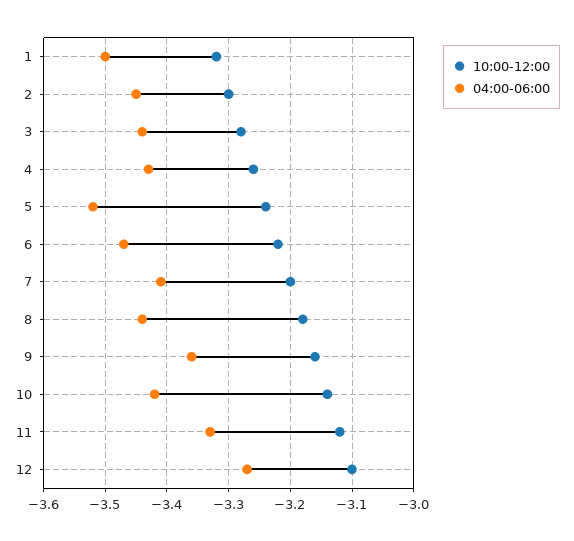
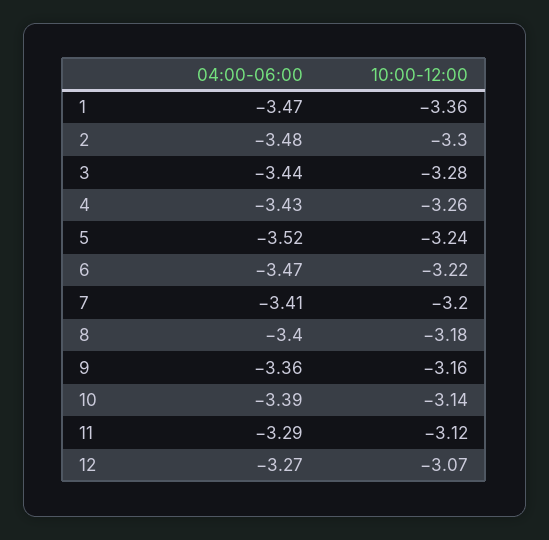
  {
    "10:00-12:00": {
-     "1": -3.32,
+     "1": -3.36,
      "2": -3.3,
      "3": -3.28,
      "4": -3.26,
      "5": -3.24,
      "6": -3.22,
      "7": -3.2,
      "8": -3.18,
      "9": -3.16,
      "10": -3.14,
      "11": -3.12,
-     "12": -3.1
+     "12": -3.07
    },
    "04:00-06:00": {
-     "1": -3.5,
+     "1": -3.47,
-     "2": -3.45,
+     "2": -3.48,
      "3": -3.44,
      "4": -3.43,
      "5": -3.52,
      "6": -3.47,
      "7": -3.41,
-     "8": -3.44,
+     "8": -3.4,
      "9": -3.36,
-     "10": -3.42,
+     "10": -3.39,
-     "11": -3.33,
+     "11": -3.29,
      "12": -3.27
    }
  }

